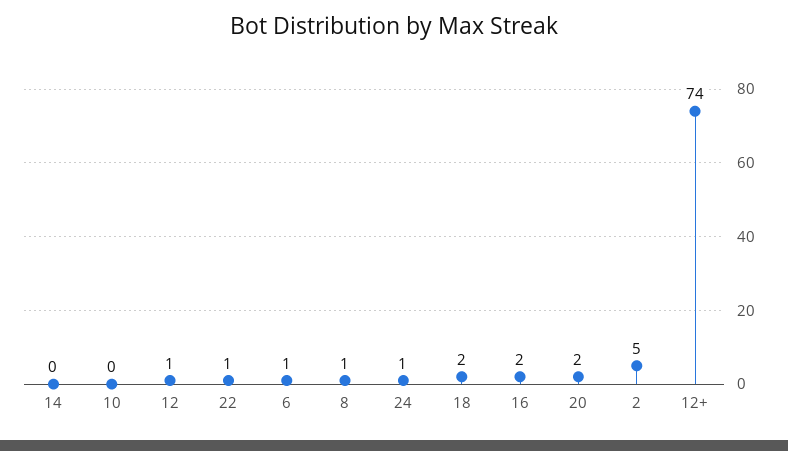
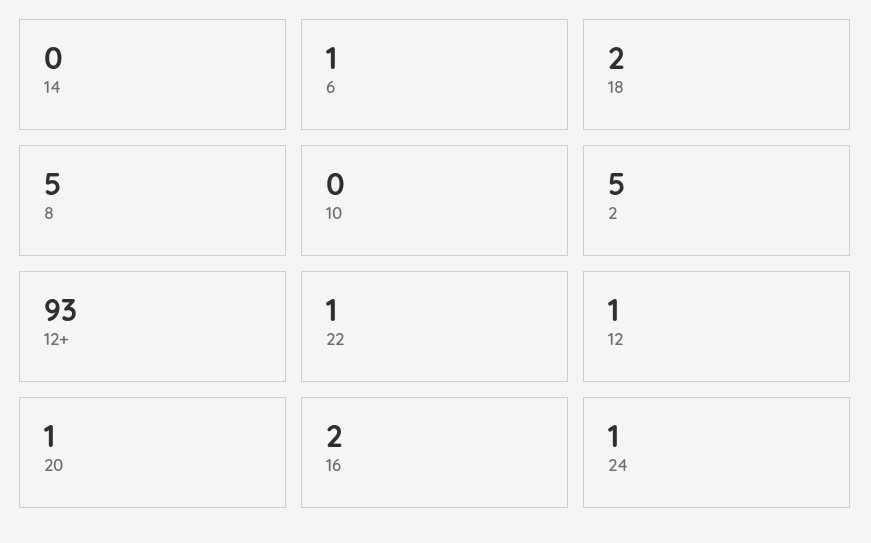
  {
    "14": 0,
    "10": 0,
    "12": 1,
    "22": 1,
    "6": 1,
-   "8": 1,
+   "8": 5,
    "24": 1,
    "18": 2,
    "16": 2,
-   "20": 2,
+   "20": 1,
    "2": 5,
-   "12+": 74
+   "12+": 93
  }

